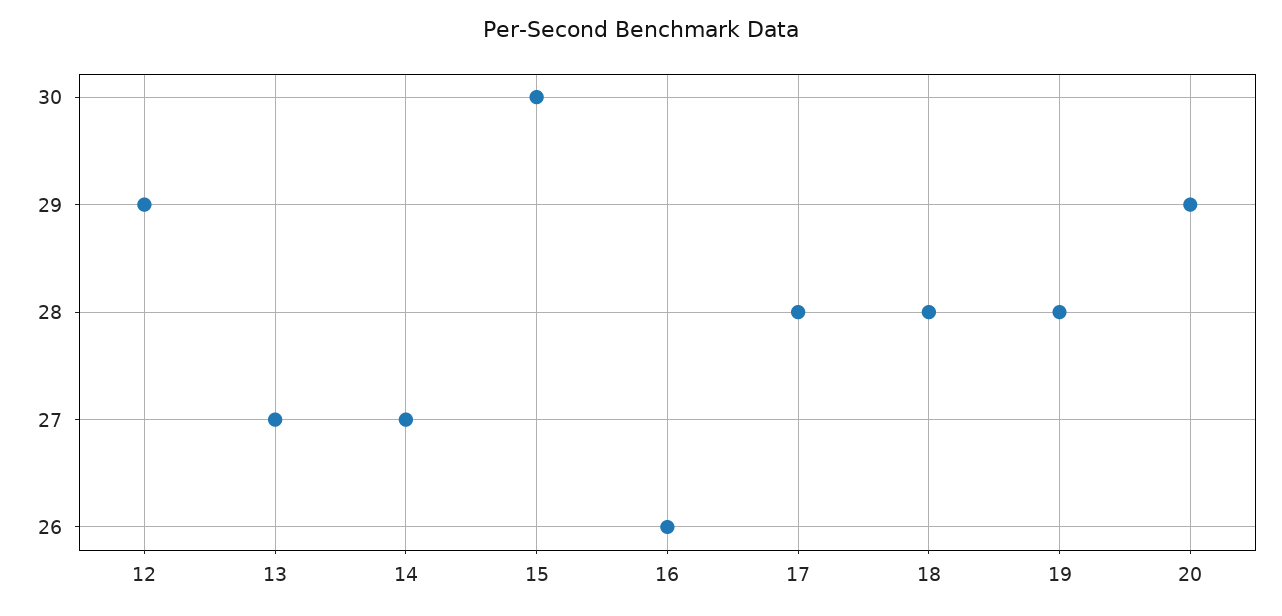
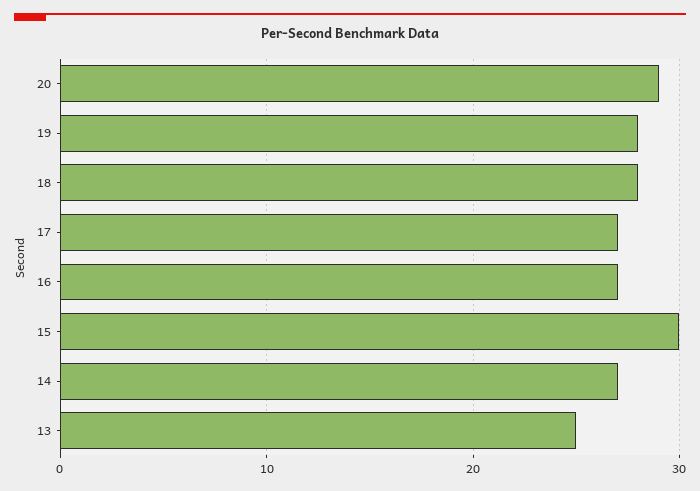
  {
-   "12": 29,
-   "13": 27,
+   "13": 25,
    "14": 27,
    "15": 30,
-   "16": 26,
+   "16": 27,
-   "17": 28,
+   "17": 27,
    "18": 28,
    "19": 28,
    "20": 29
  }

